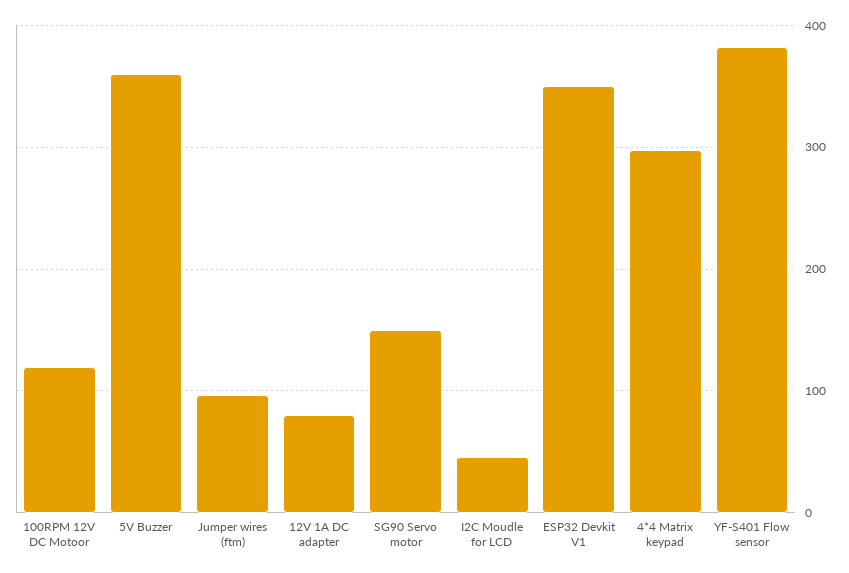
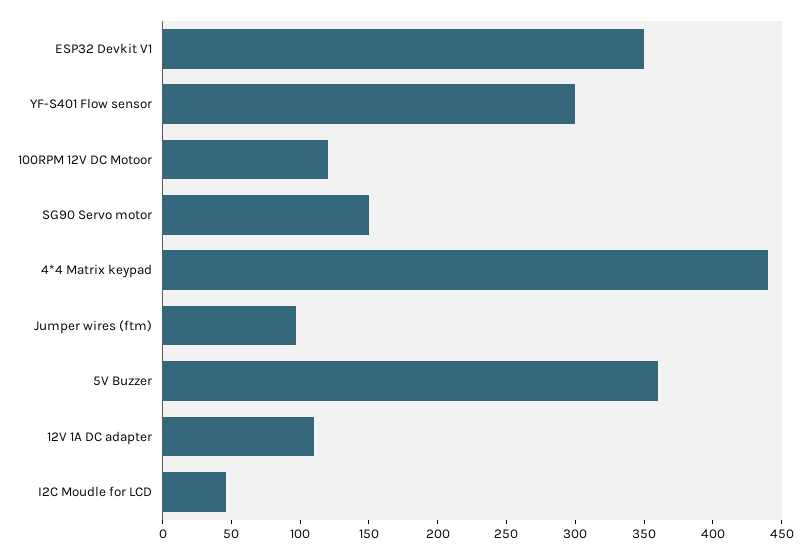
  {
    "100RPM 12V DC Motoor": 120,
    "5V Buzzer": 360,
    "Jumper wires (ftm)": 100,
-   "12V 1A DC adapter": 80,
+   "12V 1A DC adapter": 110,
    "SG90 Servo motor": 150,
    "I2C Moudle for LCD": 50,
    "ESP32 Devkit V1": 350,
-   "4*4 Matrix keypad": 300,
+   "4*4 Matrix keypad": 440,
-   "YF-S401 Flow sensor": 380
+   "YF-S401 Flow sensor": 300
  }

